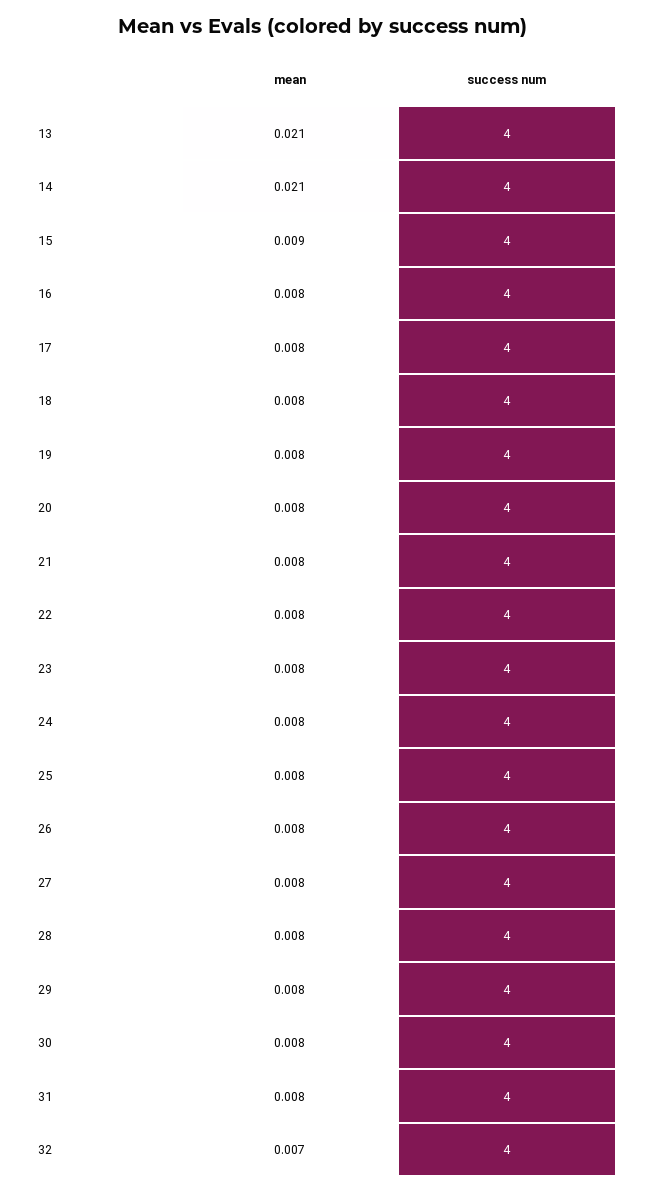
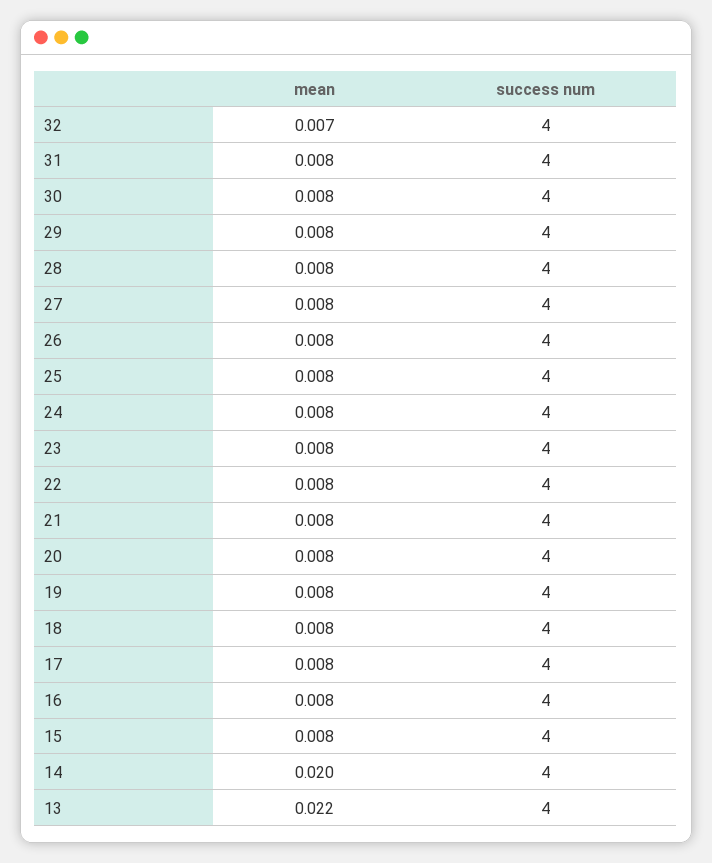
  {
    "mean": {
-     "13": 0.021,
+     "13": 0.022,
-     "14": 0.021,
+     "14": 0.02,
-     "15": 0.009,
+     "15": 0.008,
      "16": 0.008,
      "17": 0.008,
      "18": 0.008,
      "19": 0.008,
      "20": 0.008,
      "21": 0.008,
      "22": 0.008,
      "23": 0.008,
      "24": 0.008,
      "25": 0.008,
      "26": 0.008,
      "27": 0.008,
      "28": 0.008,
      "29": 0.008,
      "30": 0.008,
      "31": 0.008,
      "32": 0.007
    },
    "success num": {
      "13": 4,
      "14": 4,
      "15": 4,
      "16": 4,
      "17": 4,
      "18": 4,
      "19": 4,
      "20": 4,
      "21": 4,
      "22": 4,
      "23": 4,
      "24": 4,
      "25": 4,
      "26": 4,
      "27": 4,
      "28": 4,
      "29": 4,
      "30": 4,
      "31": 4,
      "32": 4
    }
  }

